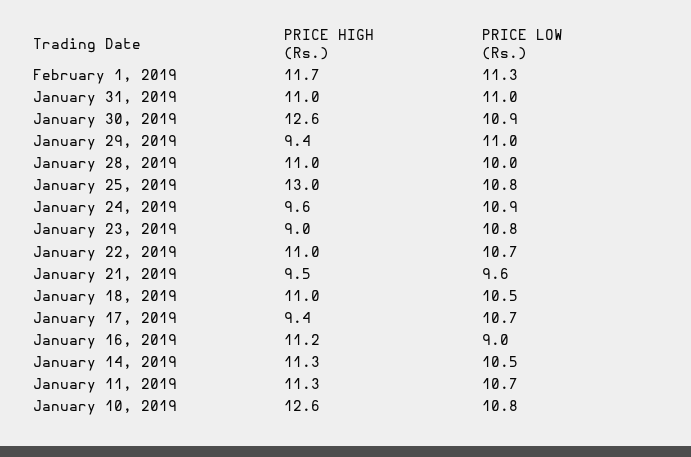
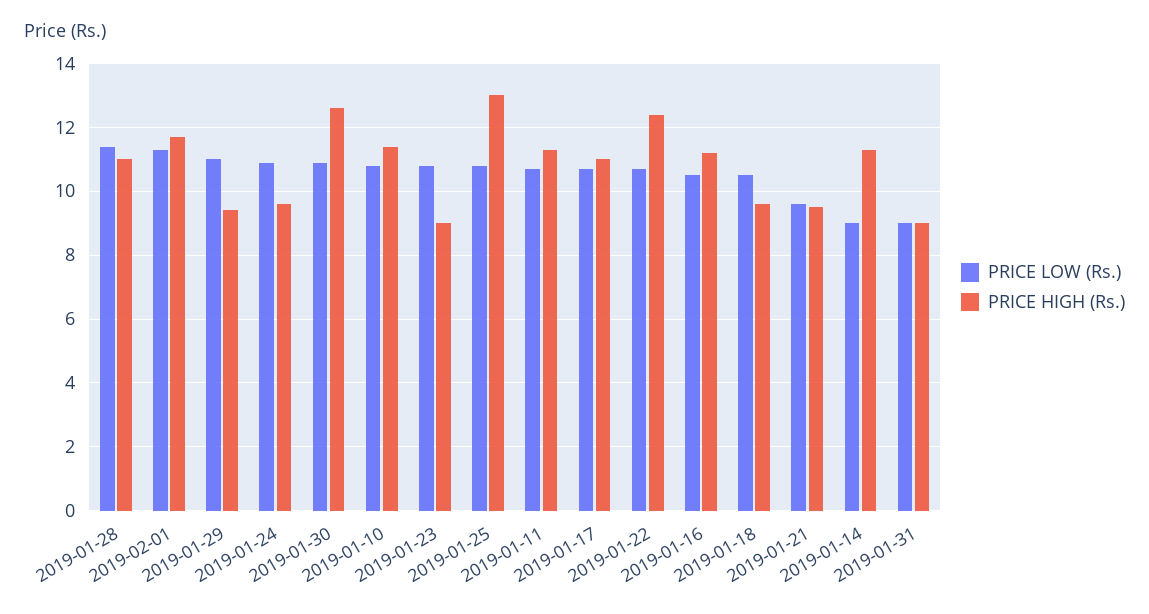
  {
    "PRICE HIGH (Rs.)": {
      "February 1, 2019": 11.7,
-     "January 31, 2019": 11,
+     "January 31, 2019": 9,
      "January 30, 2019": 12.6,
      "January 29, 2019": 9.4,
      "January 28, 2019": 11,
      "January 25, 2019": 13,
      "January 24, 2019": 9.6,
      "January 23, 2019": 9,
-     "January 22, 2019": 11,
+     "January 22, 2019": 12.5,
      "January 21, 2019": 9.5,
-     "January 18, 2019": 11,
+     "January 18, 2019": 9.5,
-     "January 17, 2019": 9.4,
+     "January 17, 2019": 11,
      "January 16, 2019": 11.2,
      "January 14, 2019": 11.3,
      "January 11, 2019": 11.3,
-     "January 10, 2019": 12.6
+     "January 10, 2019": 11.5
    },
    "PRICE LOW (Rs.)": {
      "February 1, 2019": 11.3,
-     "January 31, 2019": 11,
+     "January 31, 2019": 9,
      "January 30, 2019": 10.9,
      "January 29, 2019": 11,
-     "January 28, 2019": 10,
+     "January 28, 2019": 11.5,
      "January 25, 2019": 10.8,
      "January 24, 2019": 10.9,
      "January 23, 2019": 10.8,
      "January 22, 2019": 10.7,
      "January 21, 2019": 9.6,
      "January 18, 2019": 10.5,
      "January 17, 2019": 10.7,
-     "January 16, 2019": 9,
+     "January 16, 2019": 10.5,
-     "January 14, 2019": 10.5,
+     "January 14, 2019": 9,
      "January 11, 2019": 10.7,
      "January 10, 2019": 10.8
    }
  }

